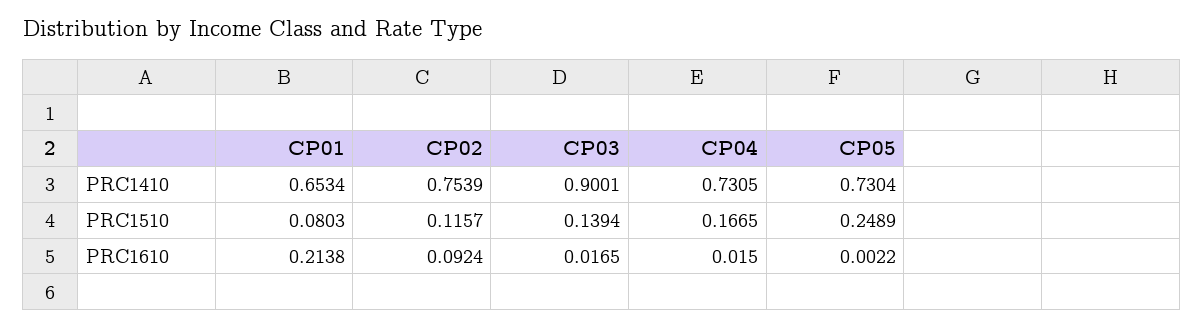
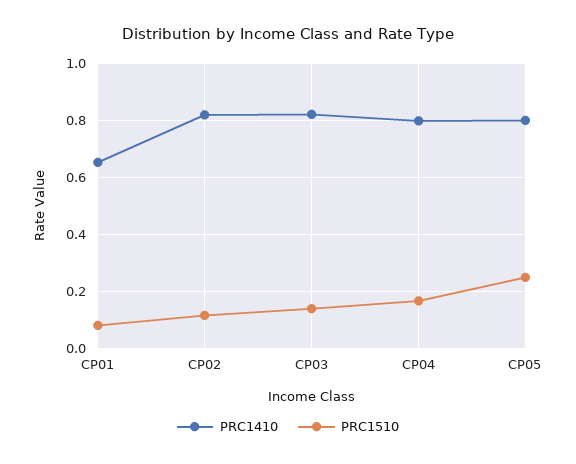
  {
    "PRC1410": {
      "CP01": 0.6534,
-     "CP02": 0.7539,
+     "CP02": 0.825,
-     "CP03": 0.9001,
+     "CP03": 0.825,
-     "CP04": 0.7305,
+     "CP04": 0.8,
-     "CP05": 0.7304
+     "CP05": 0.8
    },
    "PRC1510": {
      "CP01": 0.0803,
      "CP02": 0.1157,
      "CP03": 0.1394,
      "CP04": 0.1665,
      "CP05": 0.2489
-   },
+   }
-   "PRC1610": {
-     "CP01": 0.2138,
-     "CP02": 0.0924,
-     "CP03": 0.0165,
-     "CP04": 0.015,
-     "CP05": 0.0022
-   }
  }

